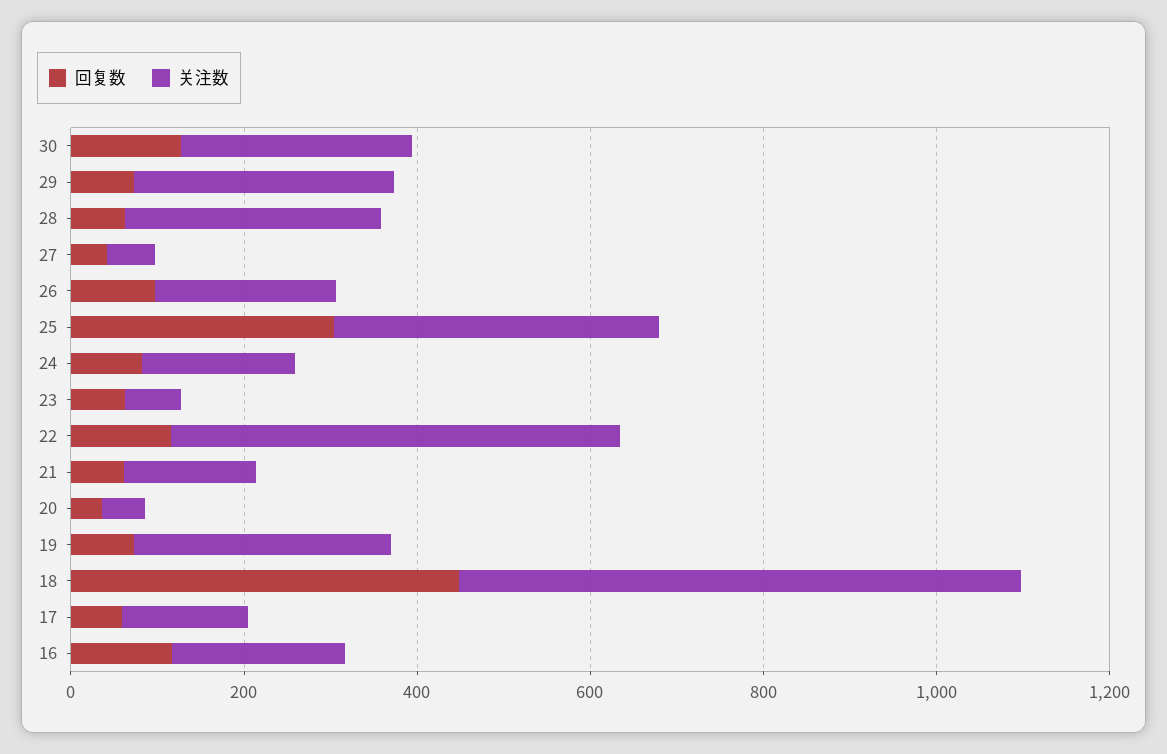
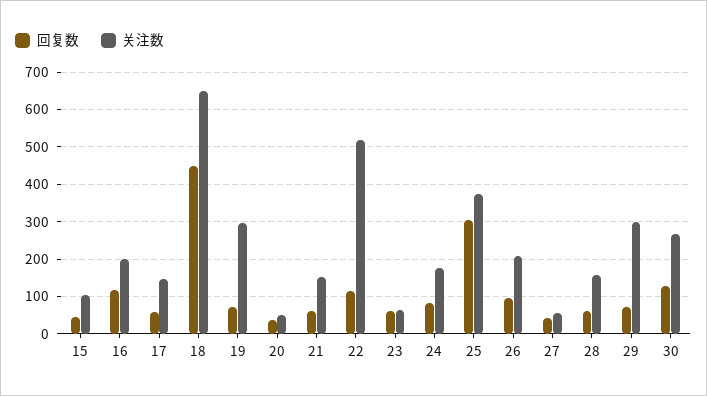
  {
    "回复数": {
      "30": 120,
      "29": 80,
      "28": 60,
      "27": 40,
      "26": 100,
      "25": 300,
      "24": 80,
      "23": 60,
      "22": 120,
      "21": 60,
      "20": 40,
      "19": 80,
      "18": 440,
      "17": 60,
-     "16": 120
+     "16": 120,
+     "15": 40
    },
    "关注数": {
      "30": 260,
      "29": 300,
-     "28": 300,
+     "28": 160,
      "27": 60,
      "26": 200,
      "25": 380,
      "24": 180,
      "23": 60,
      "22": 520,
      "21": 160,
      "20": 60,
      "19": 300,
      "18": 640,
      "17": 140,
-     "16": 200
+     "16": 200,
+     "15": 100
    }
  }

